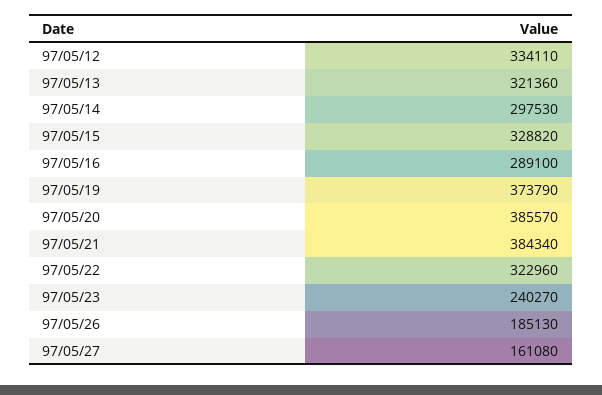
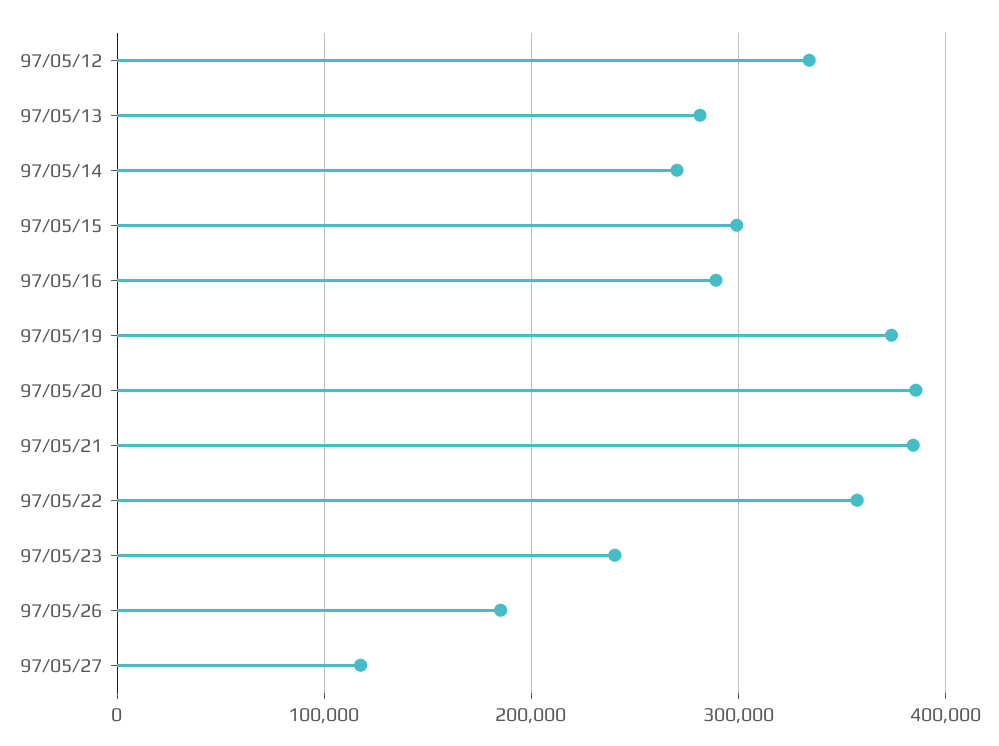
  {
    "97/05/12": 334110,
-   "97/05/13": 321360,
+   "97/05/13": 280000,
-   "97/05/14": 297530,
+   "97/05/14": 270000,
-   "97/05/15": 328820,
+   "97/05/15": 300000,
    "97/05/16": 289100,
    "97/05/19": 373790,
    "97/05/20": 385570,
    "97/05/21": 384340,
-   "97/05/22": 322960,
+   "97/05/22": 360000,
    "97/05/23": 240270,
    "97/05/26": 185130,
-   "97/05/27": 161080
+   "97/05/27": 120000
  }

